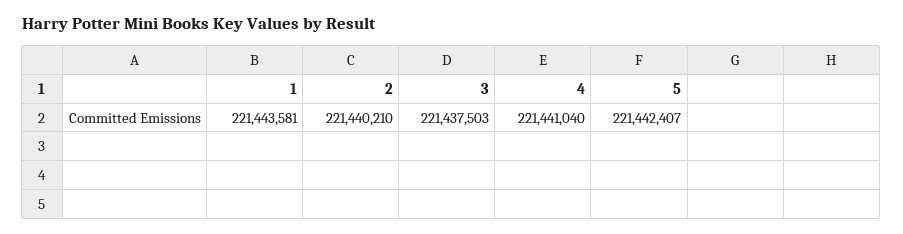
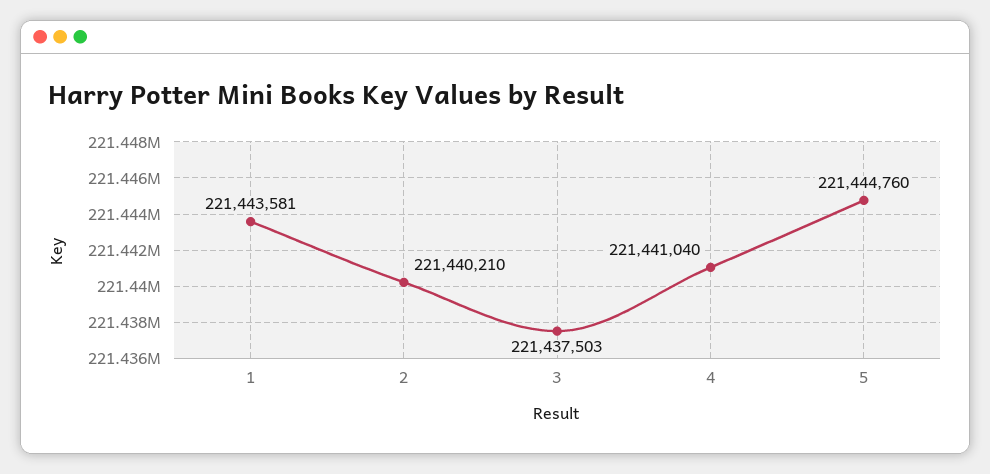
  {
    "1": 221443581,
    "2": 221440210,
    "3": 221437503,
    "4": 221441040,
-   "5": 221442407
+   "5": 221444760
  }

